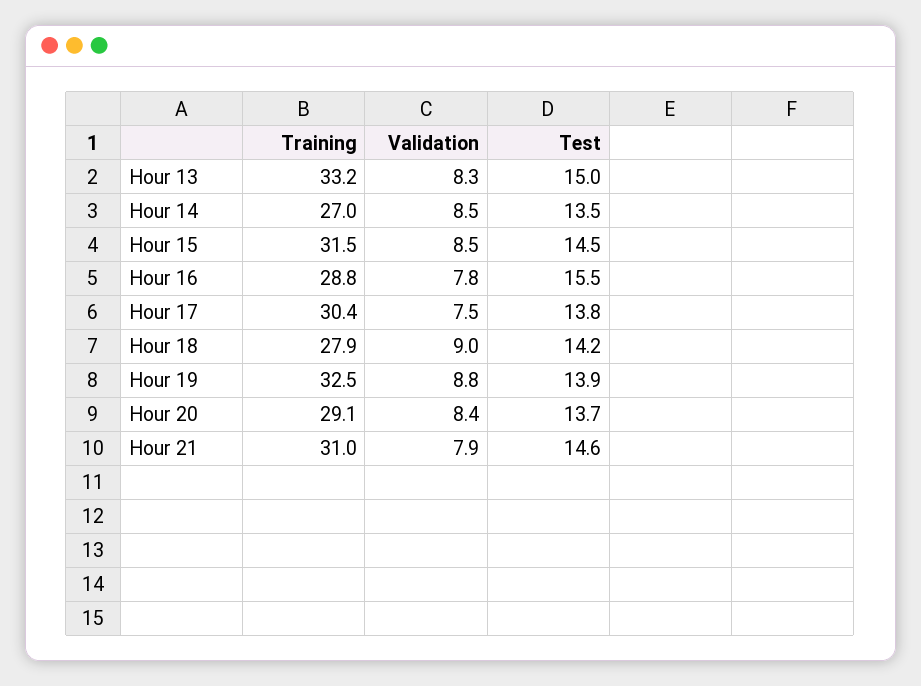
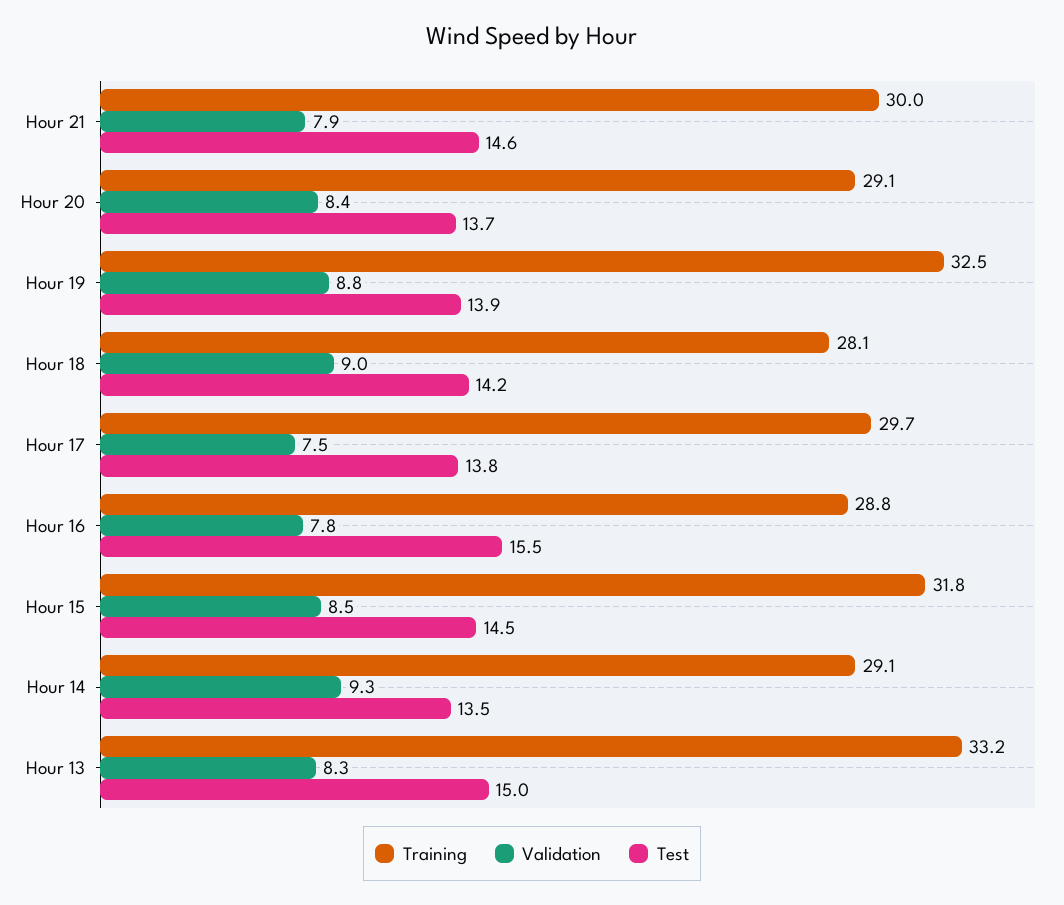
  {
    "Training": {
      "Hour 13": 33.2,
-     "Hour 14": 27,
+     "Hour 14": 29.1,
-     "Hour 15": 31.5,
+     "Hour 15": 31.8,
      "Hour 16": 28.8,
-     "Hour 17": 30.4,
+     "Hour 17": 29.7,
-     "Hour 18": 27.9,
+     "Hour 18": 28.1,
      "Hour 19": 32.5,
      "Hour 20": 29.1,
-     "Hour 21": 31
+     "Hour 21": 30
    },
    "Validation": {
      "Hour 13": 8.3,
-     "Hour 14": 8.5,
+     "Hour 14": 9.3,
      "Hour 15": 8.5,
      "Hour 16": 7.8,
      "Hour 17": 7.5,
      "Hour 18": 9,
      "Hour 19": 8.8,
      "Hour 20": 8.4,
      "Hour 21": 7.9
    },
    "Test": {
      "Hour 13": 15,
      "Hour 14": 13.5,
      "Hour 15": 14.5,
      "Hour 16": 15.5,
      "Hour 17": 13.8,
      "Hour 18": 14.2,
      "Hour 19": 13.9,
      "Hour 20": 13.7,
      "Hour 21": 14.6
    }
  }

